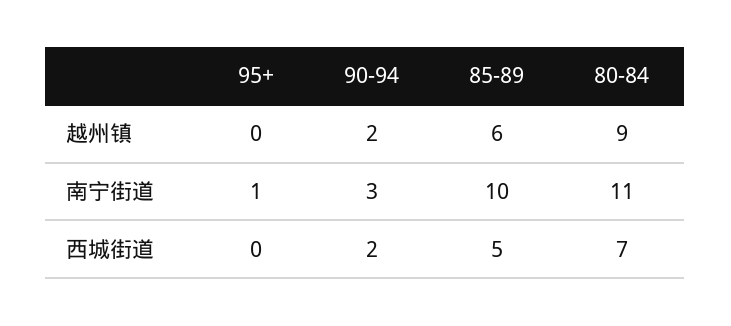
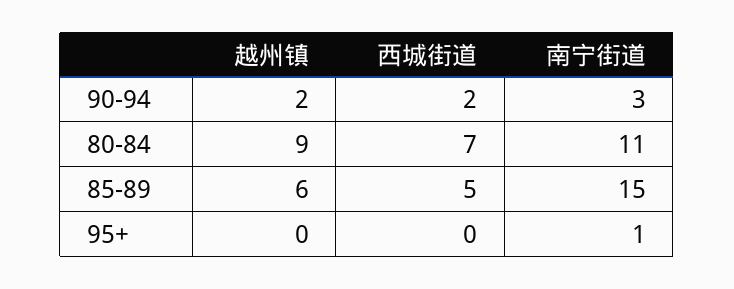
  {
    "95+": {
      "越州镇": 0,
      "南宁街道": 1,
      "西城街道": 0
    },
    "90-94": {
      "越州镇": 2,
      "南宁街道": 3,
      "西城街道": 2
    },
    "85-89": {
      "越州镇": 6,
-     "南宁街道": 10,
+     "南宁街道": 15,
      "西城街道": 5
    },
    "80-84": {
      "越州镇": 9,
      "南宁街道": 11,
      "西城街道": 7
    }
  }

